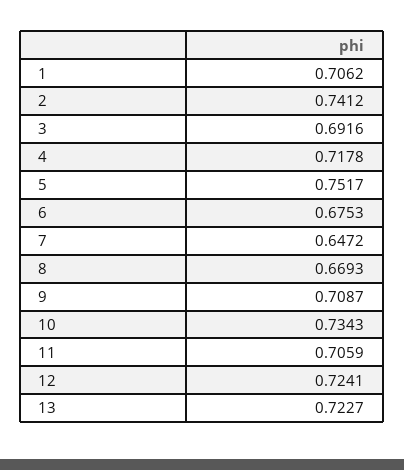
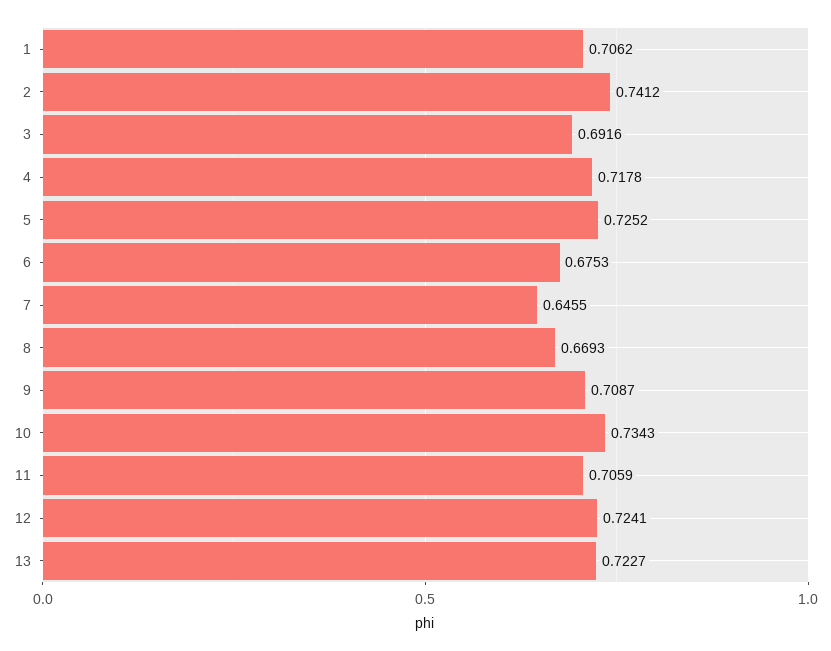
  {
    "1": 0.7062,
    "2": 0.7412,
    "3": 0.6916,
    "4": 0.7178,
-   "5": 0.7517,
+   "5": 0.7252,
    "6": 0.6753,
-   "7": 0.6472,
+   "7": 0.6455,
    "8": 0.6693,
    "9": 0.7087,
    "10": 0.7343,
    "11": 0.7059,
    "12": 0.7241,
    "13": 0.7227
  }

